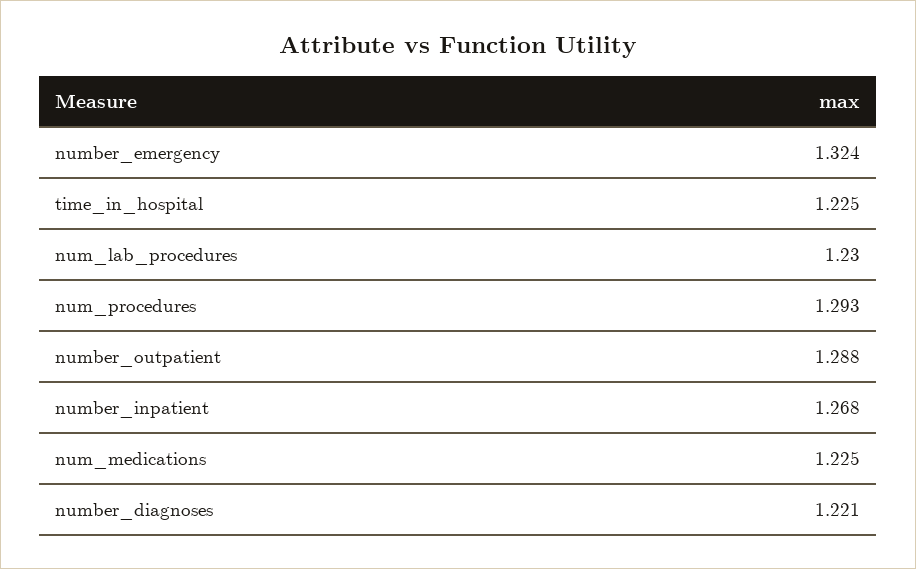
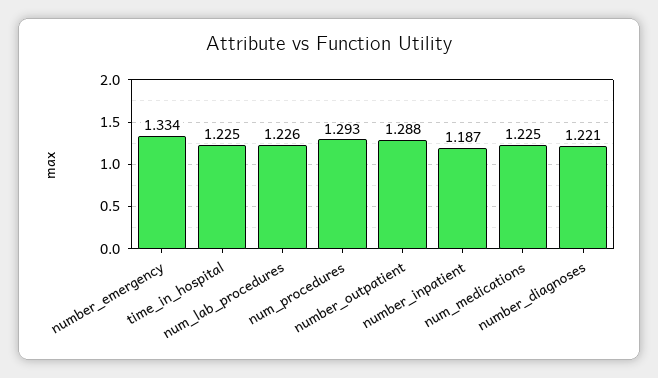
  {
-   "number_emergency": 1.324,
+   "number_emergency": 1.334,
    "time_in_hospital": 1.225,
-   "num_lab_procedures": 1.23,
+   "num_lab_procedures": 1.226,
    "num_procedures": 1.293,
    "number_outpatient": 1.288,
-   "number_inpatient": 1.268,
+   "number_inpatient": 1.187,
    "num_medications": 1.225,
    "number_diagnoses": 1.221
  }

